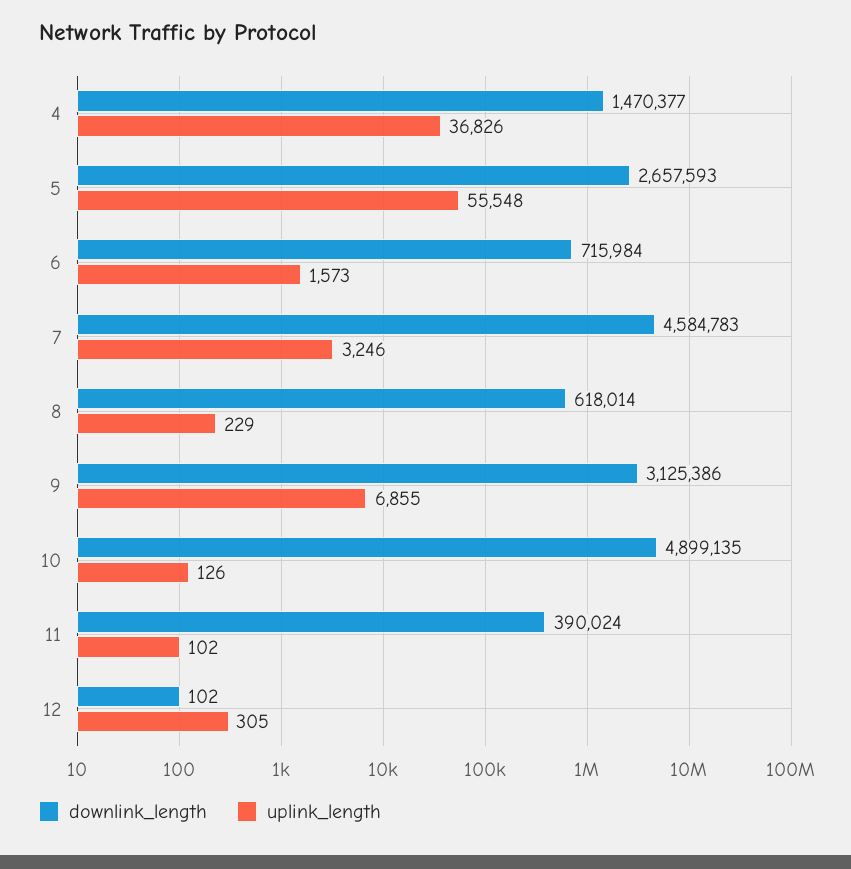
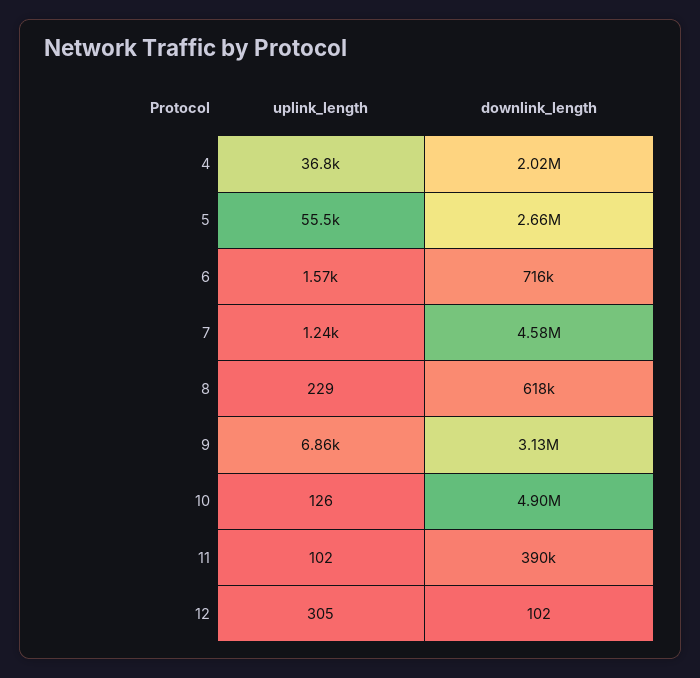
  {
    "downlink_length": {
-     "4": 1470377,
+     "4": 2020000,
      "5": 2657593,
      "6": 715984,
      "7": 4584783,
      "8": 618014,
      "9": 3125386,
      "10": 4899135,
      "11": 390024,
      "12": 102
    },
    "uplink_length": {
      "4": 36826,
      "5": 55548,
      "6": 1573,
-     "7": 3246,
+     "7": 1240,
      "8": 229,
      "9": 6855,
      "10": 126,
      "11": 102,
      "12": 305
    }
  }

